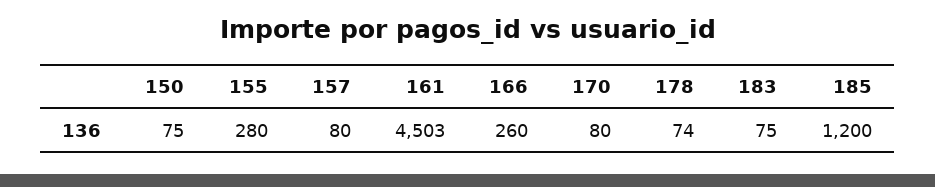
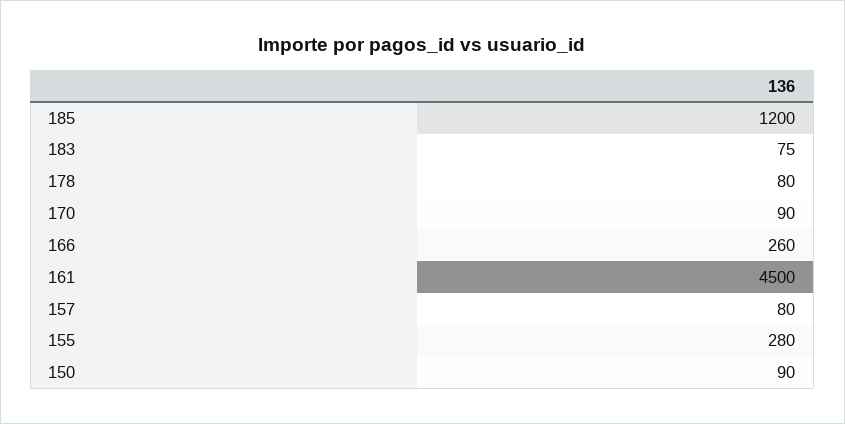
  {
-   "150": 75,
+   "150": 90,
    "155": 280,
    "157": 80,
-   "161": 4503,
+   "161": 4500,
    "166": 260,
-   "170": 80,
+   "170": 90,
-   "178": 74,
+   "178": 80,
    "183": 75,
    "185": 1200
  }

